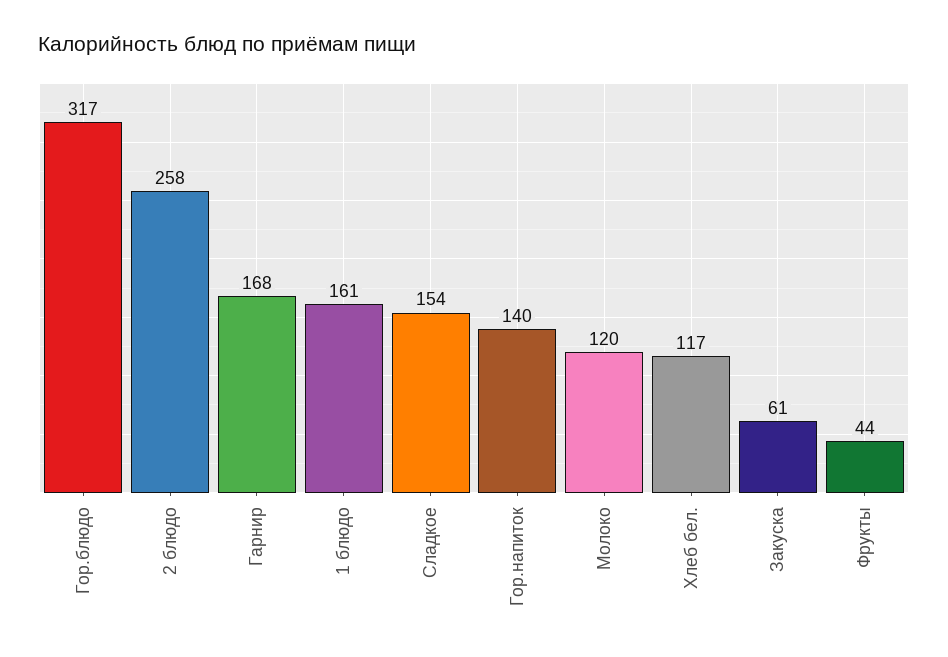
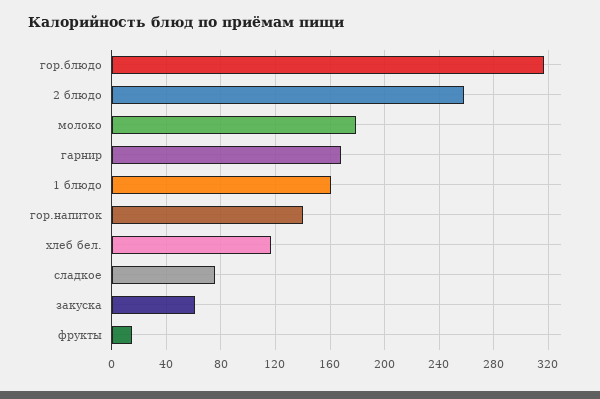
  {
    "Гор.блюдо": 317,
    "2 блюдо": 258,
    "Гарнир": 168,
    "1 блюдо": 161,
-   "Сладкое": 154,
+   "Сладкое": 75,
    "Гор.напиток": 140,
-   "Молоко": 120,
+   "Молоко": 180,
    "Хлеб бел.": 117,
    "Закуска": 61,
-   "Фрукты": 44
+   "Фрукты": 15
  }

